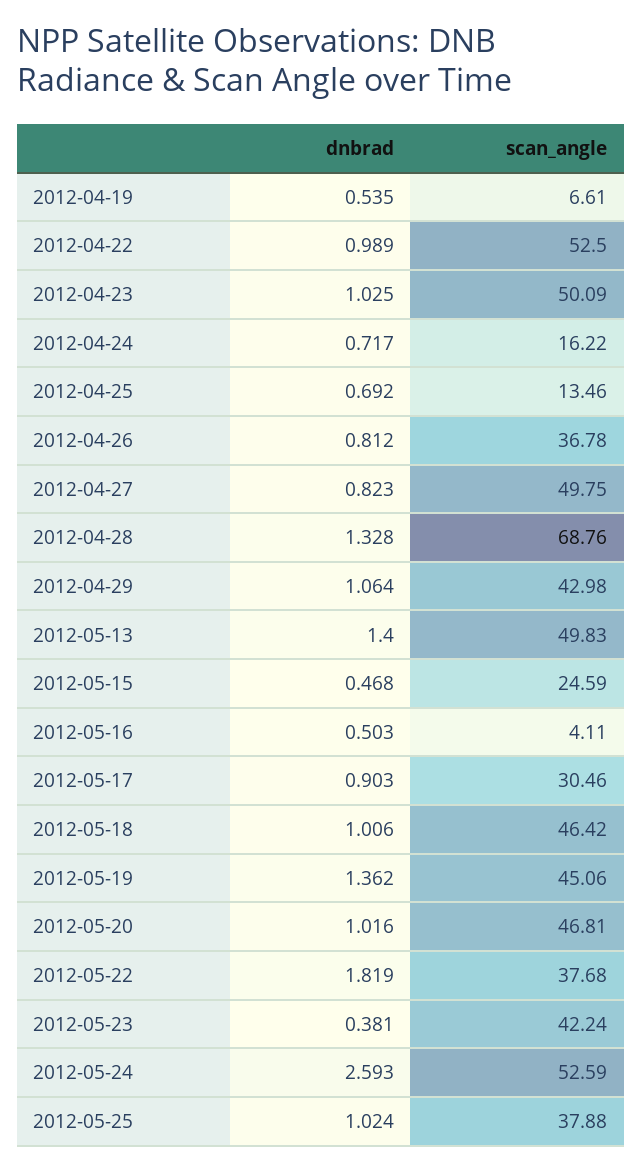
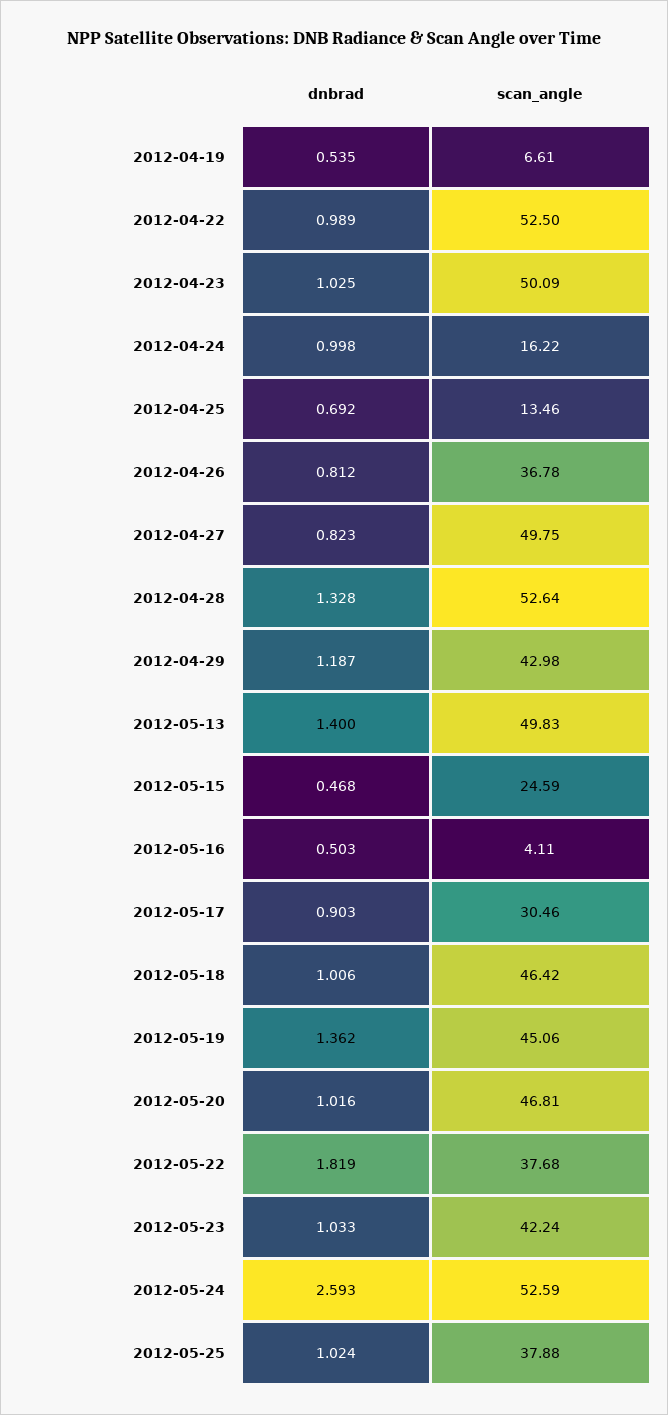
  {
    "dnbrad": {
      "2012-04-19": 0.535,
      "2012-04-22": 0.989,
      "2012-04-23": 1.025,
-     "2012-04-24": 0.717,
+     "2012-04-24": 0.998,
      "2012-04-25": 0.692,
      "2012-04-26": 0.812,
      "2012-04-27": 0.823,
      "2012-04-28": 1.328,
-     "2012-04-29": 1.064,
+     "2012-04-29": 1.187,
      "2012-05-13": 1.4,
      "2012-05-15": 0.468,
      "2012-05-16": 0.503,
      "2012-05-17": 0.903,
      "2012-05-18": 1.006,
      "2012-05-19": 1.362,
      "2012-05-20": 1.016,
      "2012-05-22": 1.819,
-     "2012-05-23": 0.381,
+     "2012-05-23": 1.033,
      "2012-05-24": 2.593,
      "2012-05-25": 1.024
    },
    "scan_angle": {
      "2012-04-19": 6.61,
      "2012-04-22": 52.5,
      "2012-04-23": 50.09,
      "2012-04-24": 16.22,
      "2012-04-25": 13.46,
      "2012-04-26": 36.78,
      "2012-04-27": 49.75,
-     "2012-04-28": 68.76,
+     "2012-04-28": 52.64,
      "2012-04-29": 42.98,
      "2012-05-13": 49.83,
      "2012-05-15": 24.59,
      "2012-05-16": 4.11,
      "2012-05-17": 30.46,
      "2012-05-18": 46.42,
      "2012-05-19": 45.06,
      "2012-05-20": 46.81,
      "2012-05-22": 37.68,
      "2012-05-23": 42.24,
      "2012-05-24": 52.59,
      "2012-05-25": 37.88
    }
  }

